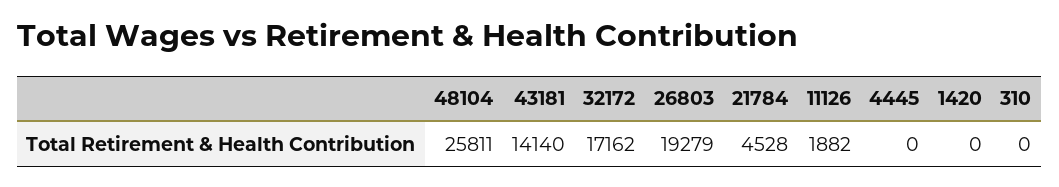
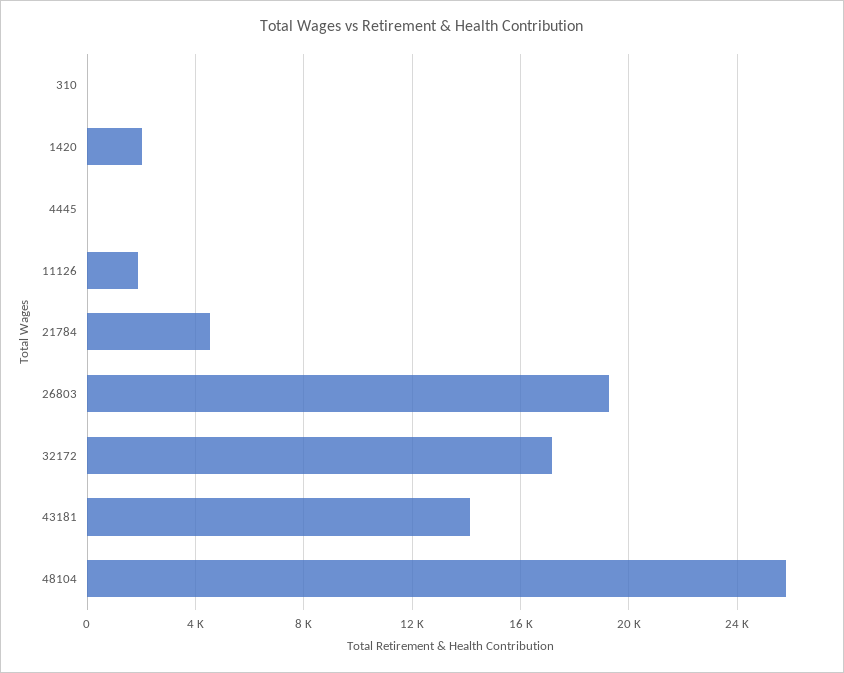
  {
    "48104": 25811,
    "43181": 14140,
    "32172": 17162,
    "26803": 19279,
    "21784": 4528,
    "11126": 1882,
    "4445": 0,
-   "1420": 0,
+   "1420": 2000,
    "310": 0
  }

